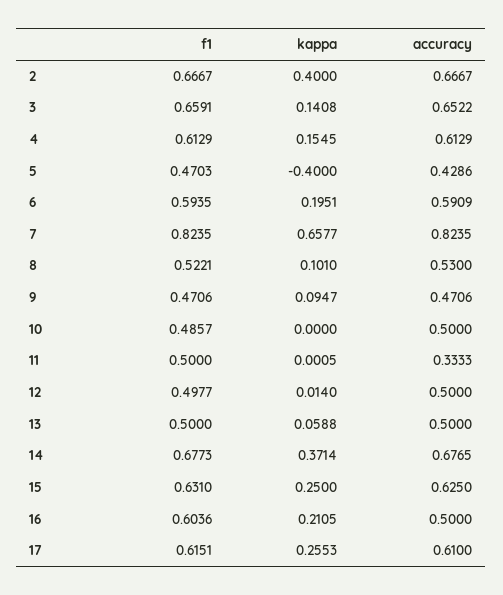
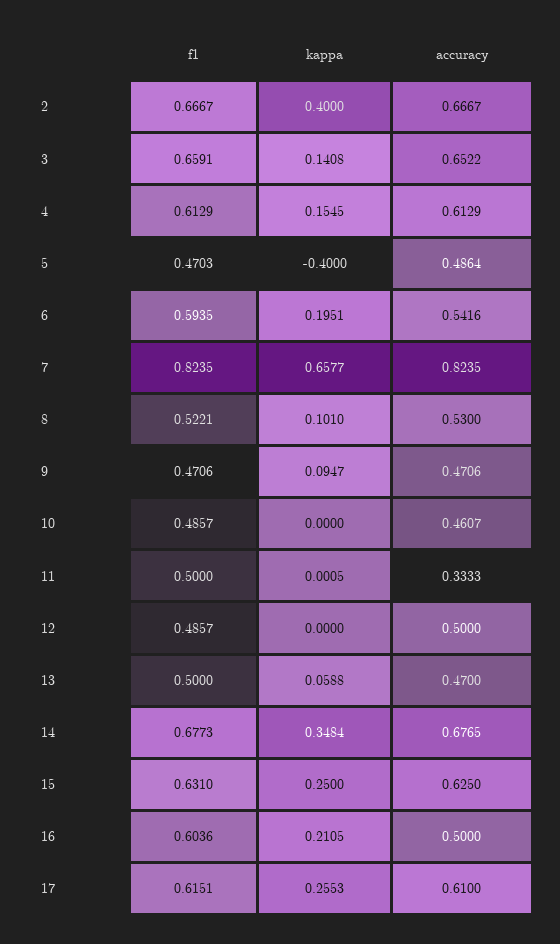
  {
    "f1": {
      "2": 0.6667,
      "3": 0.6591,
      "4": 0.6129,
      "5": 0.4703,
      "6": 0.5935,
      "7": 0.8235,
      "8": 0.5221,
      "9": 0.4706,
      "10": 0.4857,
      "11": 0.5,
-     "12": 0.4977,
+     "12": 0.4857,
      "13": 0.5,
      "14": 0.6773,
      "15": 0.631,
      "16": 0.6036,
      "17": 0.6151
    },
    "kappa": {
      "2": 0.4,
      "3": 0.1408,
      "4": 0.1545,
      "5": -0.4,
      "6": 0.1951,
      "7": 0.6577,
      "8": 0.101,
      "9": 0.0947,
      "10": 0,
      "11": 0.0005,
-     "12": 0.014,
+     "12": 0,
      "13": 0.0588,
-     "14": 0.3714,
+     "14": 0.3484,
      "15": 0.25,
      "16": 0.2105,
      "17": 0.2553
    },
    "accuracy": {
      "2": 0.6667,
      "3": 0.6522,
      "4": 0.6129,
-     "5": 0.4286,
+     "5": 0.4864,
-     "6": 0.5909,
+     "6": 0.5416,
      "7": 0.8235,
      "8": 0.53,
      "9": 0.4706,
-     "10": 0.5,
+     "10": 0.4607,
      "11": 0.3333,
      "12": 0.5,
-     "13": 0.5,
+     "13": 0.47,
      "14": 0.6765,
      "15": 0.625,
      "16": 0.5,
      "17": 0.61
    }
  }

